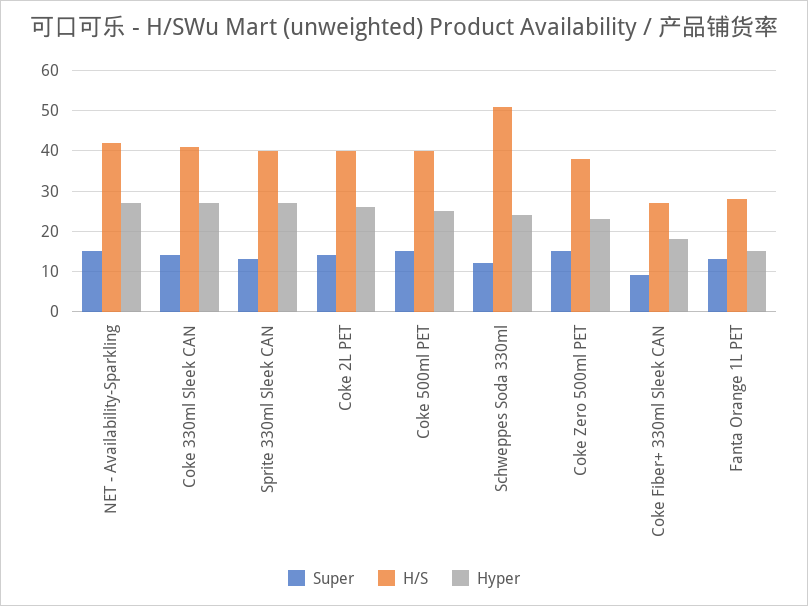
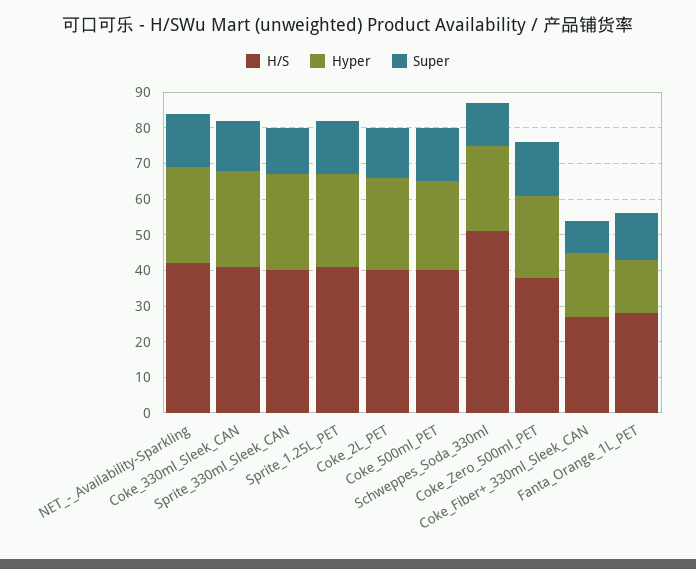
  {
    "Super": {
      "NET - Availability-Sparkling": 15,
      "Coke 330ml Sleek CAN": 15,
      "Sprite 330ml Sleek CAN": 15,
      "Coke 2L PET": 15,
      "Coke 500ml PET": 15,
      "Schweppes Soda 330ml": 10,
      "Coke Zero 500ml PET": 15,
      "Coke Fiber+ 330ml Sleek CAN": 10,
-     "Fanta Orange 1L PET": 15
+     "Fanta Orange 1L PET": 15,
+     "Sprite_1.25L_PET": 15
    },
    "H/S": {
      "NET - Availability-Sparkling": 40,
      "Coke 330ml Sleek CAN": 40,
      "Sprite 330ml Sleek CAN": 40,
      "Coke 2L PET": 40,
      "Coke 500ml PET": 40,
      "Schweppes Soda 330ml": 50,
      "Coke Zero 500ml PET": 40,
      "Coke Fiber+ 330ml Sleek CAN": 25,
-     "Fanta Orange 1L PET": 30
+     "Fanta Orange 1L PET": 30,
+     "Sprite_1.25L_PET": 40
    },
    "Hyper": {
      "NET - Availability-Sparkling": 25,
      "Coke 330ml Sleek CAN": 25,
      "Sprite 330ml Sleek CAN": 25,
      "Coke 2L PET": 25,
      "Coke 500ml PET": 25,
      "Schweppes Soda 330ml": 25,
      "Coke Zero 500ml PET": 25,
      "Coke Fiber+ 330ml Sleek CAN": 20,
-     "Fanta Orange 1L PET": 15
+     "Fanta Orange 1L PET": 15,
+     "Sprite_1.25L_PET": 25
    }
  }

